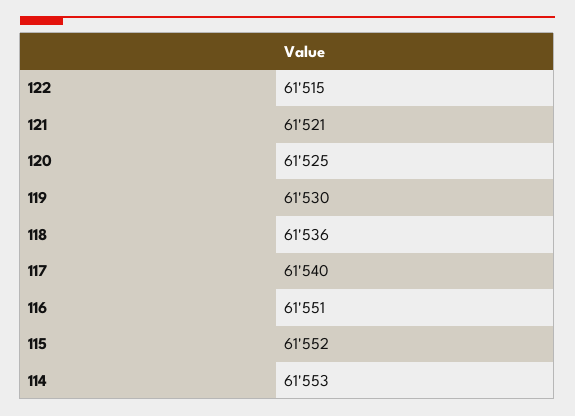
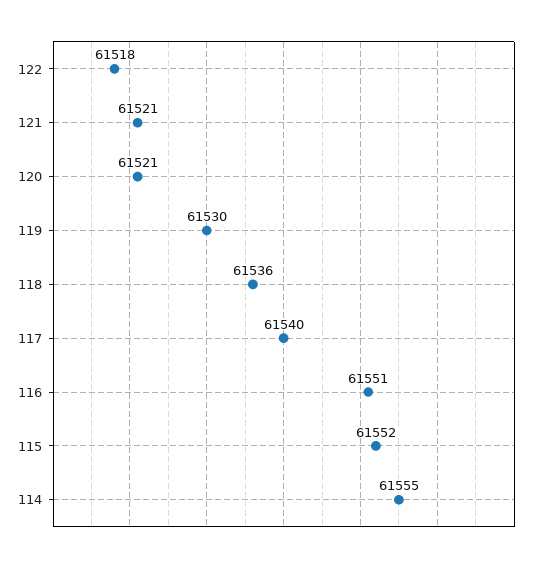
  {
-   "122": 61515,
+   "122": 61518,
    "121": 61521,
-   "120": 61525,
+   "120": 61521,
    "119": 61530,
    "118": 61536,
    "117": 61540,
    "116": 61551,
    "115": 61552,
-   "114": 61553
+   "114": 61555
  }

